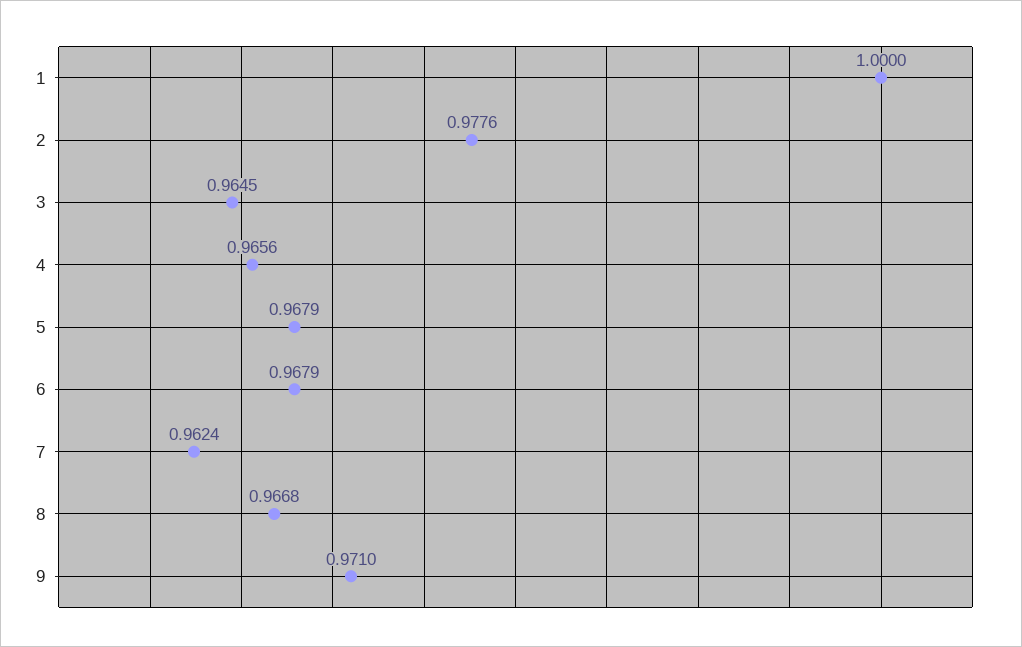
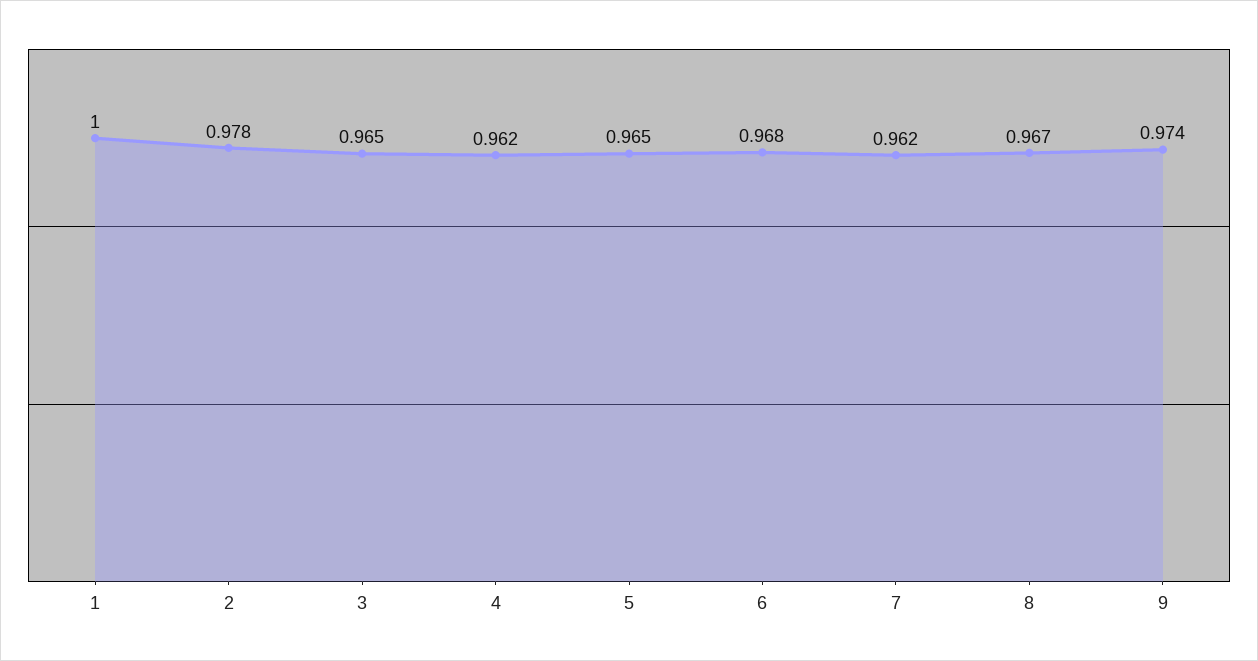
  {
    "1": 1,
    "2": 0.9776,
    "3": 0.9645,
-   "4": 0.9656,
+   "4": 0.962,
-   "5": 0.9679,
+   "5": 0.965,
    "6": 0.9679,
    "7": 0.9624,
    "8": 0.9668,
-   "9": 0.971
+   "9": 0.974
  }

